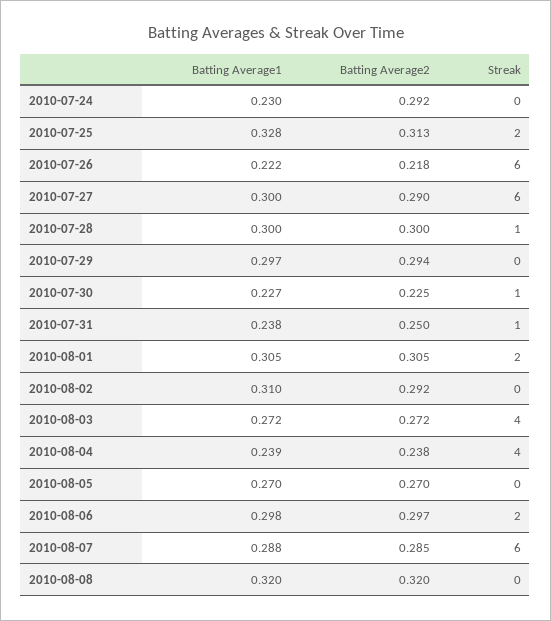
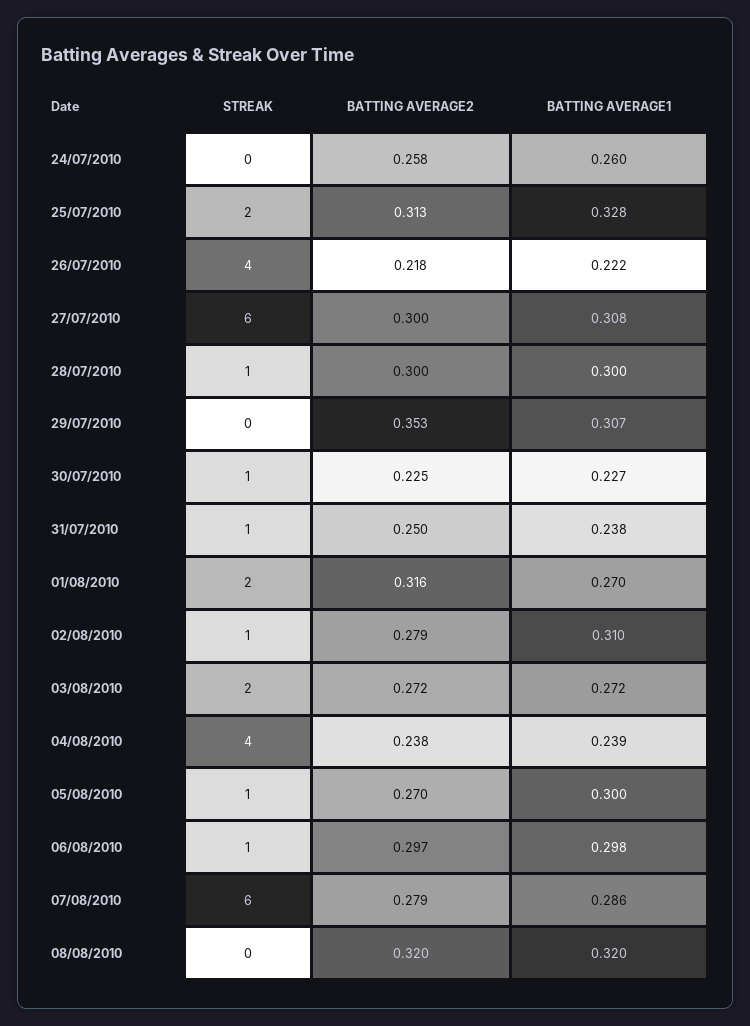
  {
    "Batting Average1": {
-     "2010-07-24": 0.23,
+     "2010-07-24": 0.26,
      "2010-07-25": 0.328,
      "2010-07-26": 0.222,
-     "2010-07-27": 0.3,
+     "2010-07-27": 0.308,
      "2010-07-28": 0.3,
-     "2010-07-29": 0.297,
+     "2010-07-29": 0.307,
      "2010-07-30": 0.227,
      "2010-07-31": 0.238,
-     "2010-08-01": 0.305,
+     "2010-08-01": 0.27,
      "2010-08-02": 0.31,
      "2010-08-03": 0.272,
      "2010-08-04": 0.239,
-     "2010-08-05": 0.27,
+     "2010-08-05": 0.3,
      "2010-08-06": 0.298,
-     "2010-08-07": 0.288,
+     "2010-08-07": 0.286,
      "2010-08-08": 0.32
    },
    "Batting Average2": {
-     "2010-07-24": 0.292,
+     "2010-07-24": 0.258,
      "2010-07-25": 0.313,
      "2010-07-26": 0.218,
-     "2010-07-27": 0.29,
+     "2010-07-27": 0.3,
      "2010-07-28": 0.3,
-     "2010-07-29": 0.294,
+     "2010-07-29": 0.353,
      "2010-07-30": 0.225,
      "2010-07-31": 0.25,
-     "2010-08-01": 0.305,
+     "2010-08-01": 0.316,
-     "2010-08-02": 0.292,
+     "2010-08-02": 0.279,
      "2010-08-03": 0.272,
      "2010-08-04": 0.238,
      "2010-08-05": 0.27,
      "2010-08-06": 0.297,
-     "2010-08-07": 0.285,
+     "2010-08-07": 0.279,
      "2010-08-08": 0.32
    },
    "Streak": {
      "2010-07-24": 0,
      "2010-07-25": 2,
-     "2010-07-26": 6,
+     "2010-07-26": 4,
      "2010-07-27": 6,
      "2010-07-28": 1,
      "2010-07-29": 0,
      "2010-07-30": 1,
      "2010-07-31": 1,
      "2010-08-01": 2,
-     "2010-08-02": 0,
+     "2010-08-02": 1,
-     "2010-08-03": 4,
+     "2010-08-03": 2,
      "2010-08-04": 4,
-     "2010-08-05": 0,
+     "2010-08-05": 1,
-     "2010-08-06": 2,
+     "2010-08-06": 1,
      "2010-08-07": 6,
      "2010-08-08": 0
    }
  }

